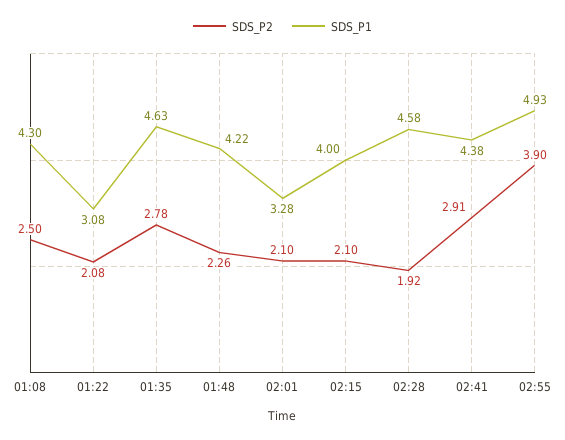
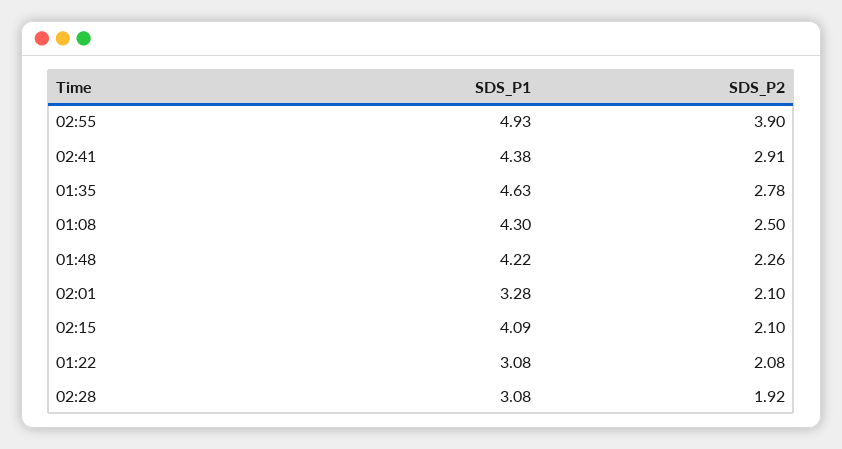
  {
    "SDS_P2": {
      "01:08": 2.5,
      "01:22": 2.08,
      "01:35": 2.78,
      "01:48": 2.26,
      "02:01": 2.1,
      "02:15": 2.1,
      "02:28": 1.92,
      "02:41": 2.91,
      "02:55": 3.9
    },
    "SDS_P1": {
      "01:08": 4.3,
      "01:22": 3.08,
      "01:35": 4.63,
      "01:48": 4.22,
      "02:01": 3.28,
-     "02:15": 4,
+     "02:15": 4.09,
-     "02:28": 4.58,
+     "02:28": 3.08,
      "02:41": 4.38,
      "02:55": 4.93
    }
  }

